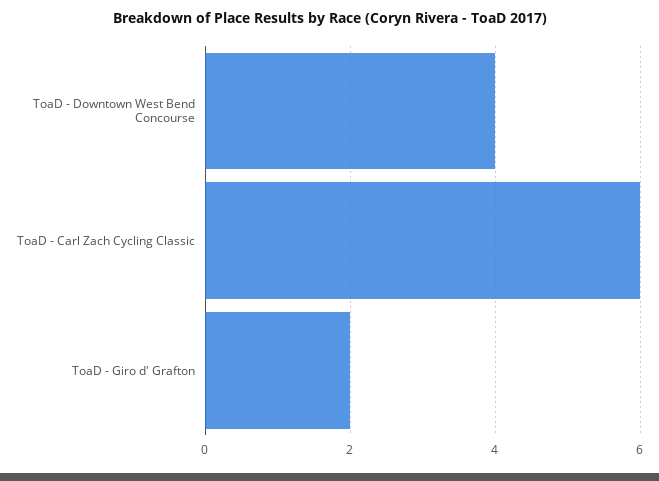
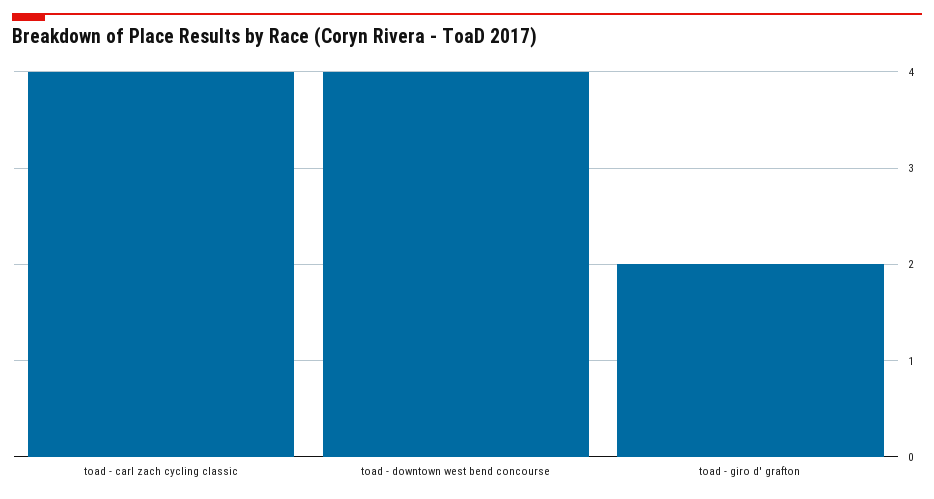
  {
    "ToaD - Downtown West Bend Concourse": 4,
-   "ToaD - Carl Zach Cycling Classic": 6,
+   "ToaD - Carl Zach Cycling Classic": 4,
    "ToaD - Giro d' Grafton": 2
  }

